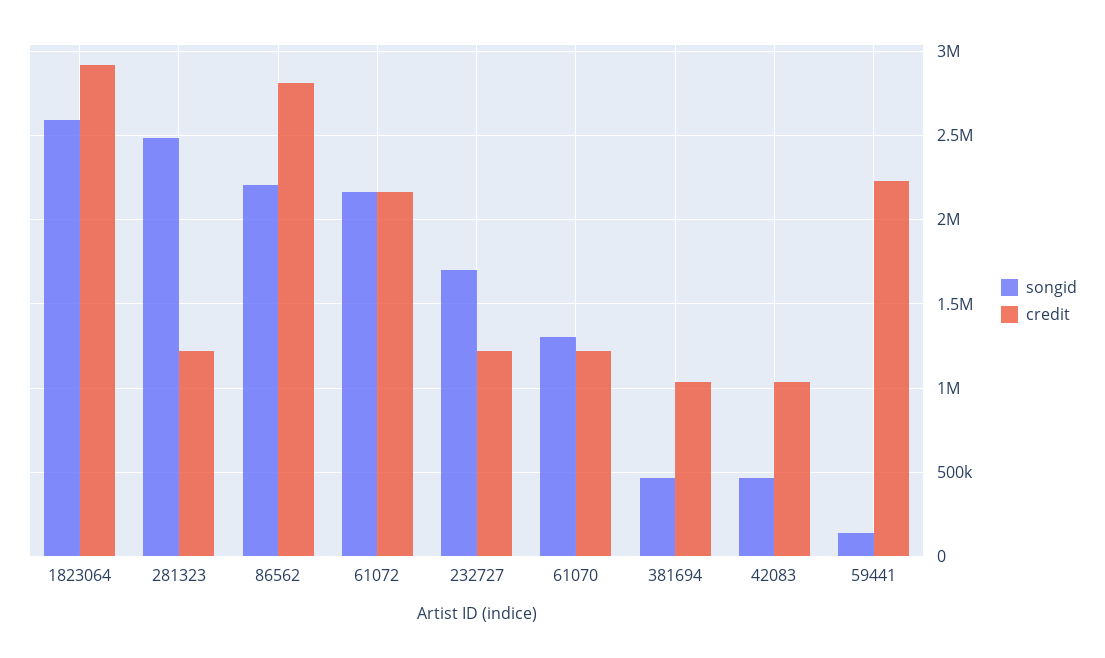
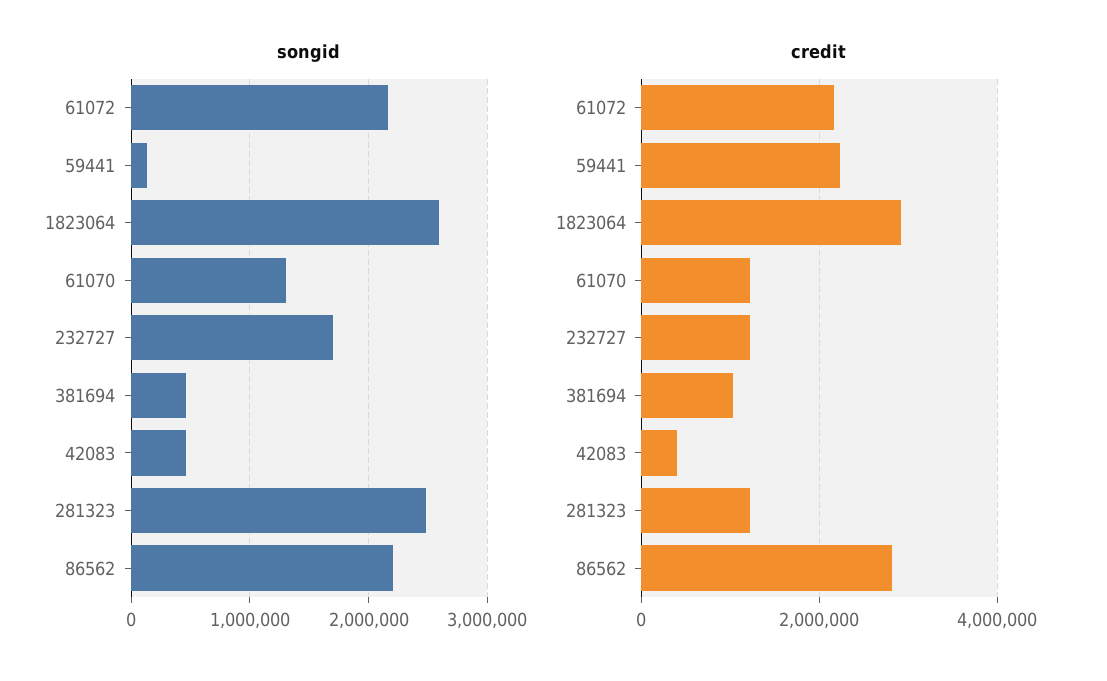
  {
    "songid": {
      "1823064": 2600000,
      "281323": 2500000,
      "86562": 2200000,
      "61072": 2150000,
      "232727": 1700000,
      "61070": 1300000,
      "381694": 450000,
      "42083": 450000,
      "59441": 150000
    },
    "credit": {
      "1823064": 2900000,
      "281323": 1200000,
      "86562": 2800000,
      "61072": 2150000,
      "232727": 1200000,
      "61070": 1200000,
      "381694": 1050000,
-     "42083": 1050000,
+     "42083": 400000,
      "59441": 2250000
    }
  }

